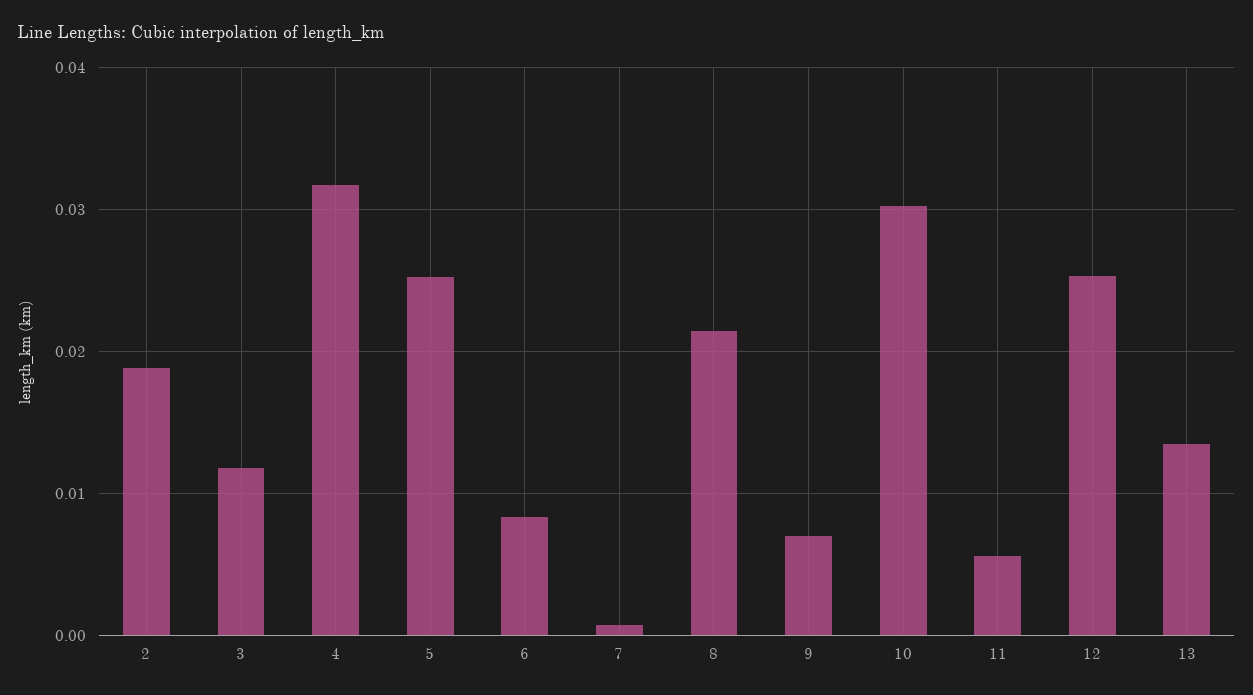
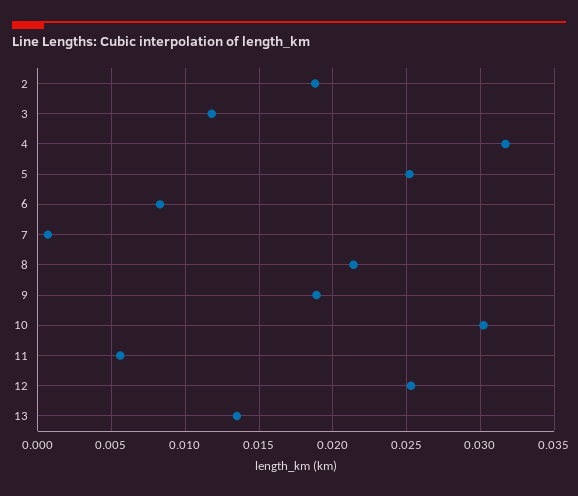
  {
    "2": 0.019,
    "3": 0.012,
    "4": 0.0315,
    "5": 0.025,
    "6": 0.0085,
    "7": 0.0005,
    "8": 0.0215,
-   "9": 0.007,
+   "9": 0.019,
    "10": 0.03,
    "11": 0.0055,
    "12": 0.0255,
    "13": 0.0135
  }

